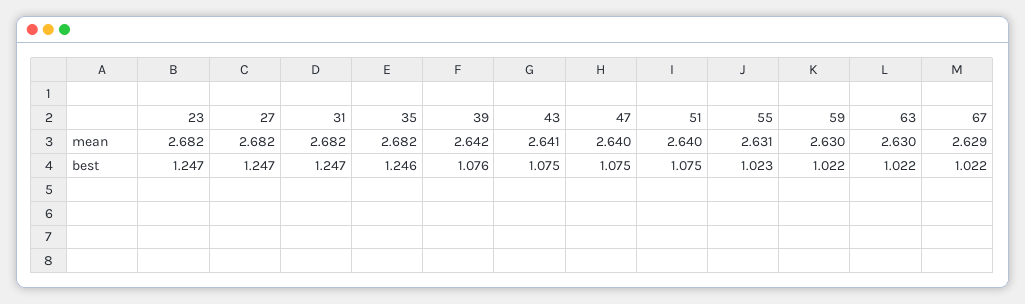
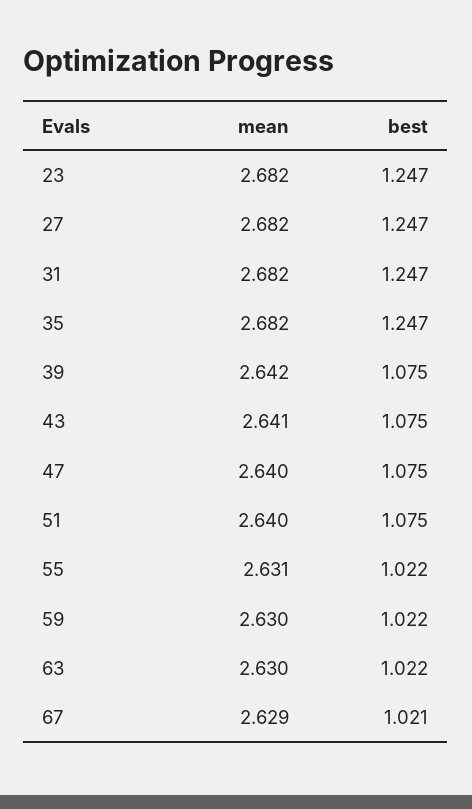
  {
    "23": {
      "mean": 2.682,
      "best": 1.247
    },
    "27": {
      "mean": 2.682,
      "best": 1.247
    },
    "31": {
      "mean": 2.682,
      "best": 1.247
    },
    "35": {
      "mean": 2.682,
-     "best": 1.246
+     "best": 1.247
    },
    "39": {
      "mean": 2.642,
-     "best": 1.076
+     "best": 1.075
    },
    "43": {
      "mean": 2.641,
      "best": 1.075
    },
    "47": {
      "mean": 2.64,
      "best": 1.075
    },
    "51": {
      "mean": 2.64,
      "best": 1.075
    },
    "55": {
      "mean": 2.631,
-     "best": 1.023
+     "best": 1.022
    },
    "59": {
      "mean": 2.63,
      "best": 1.022
    },
    "63": {
      "mean": 2.63,
      "best": 1.022
    },
    "67": {
      "mean": 2.629,
-     "best": 1.022
+     "best": 1.021
    }
  }

